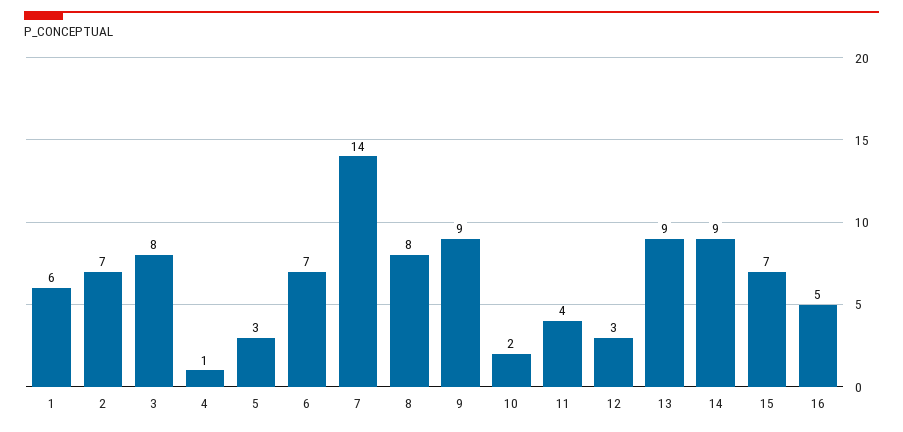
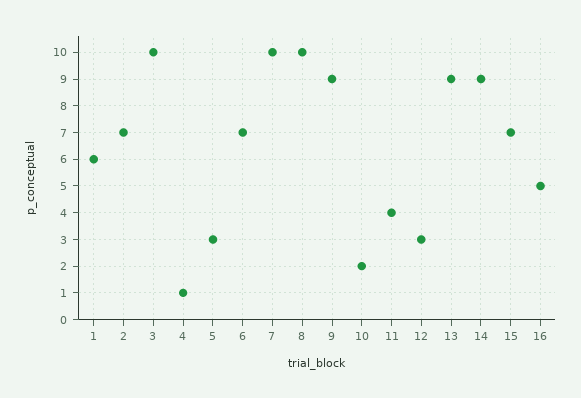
  {
    "1": 6,
    "2": 7,
-   "3": 8,
+   "3": 10,
    "4": 1,
    "5": 3,
    "6": 7,
-   "7": 14,
+   "7": 10,
-   "8": 8,
+   "8": 10,
    "9": 9,
    "10": 2,
    "11": 4,
    "12": 3,
    "13": 9,
    "14": 9,
    "15": 7,
    "16": 5
  }

